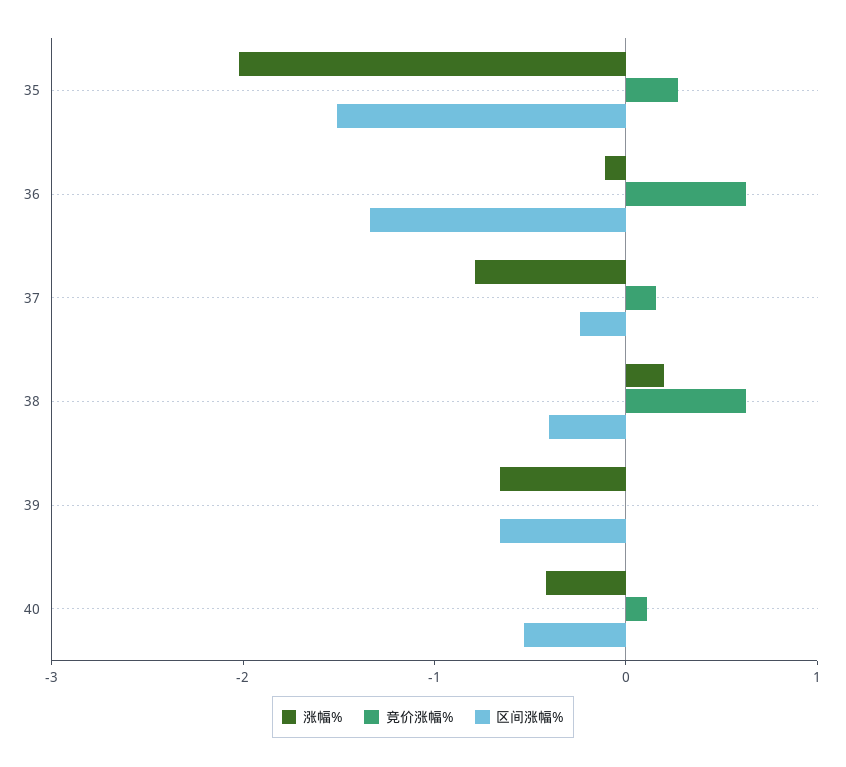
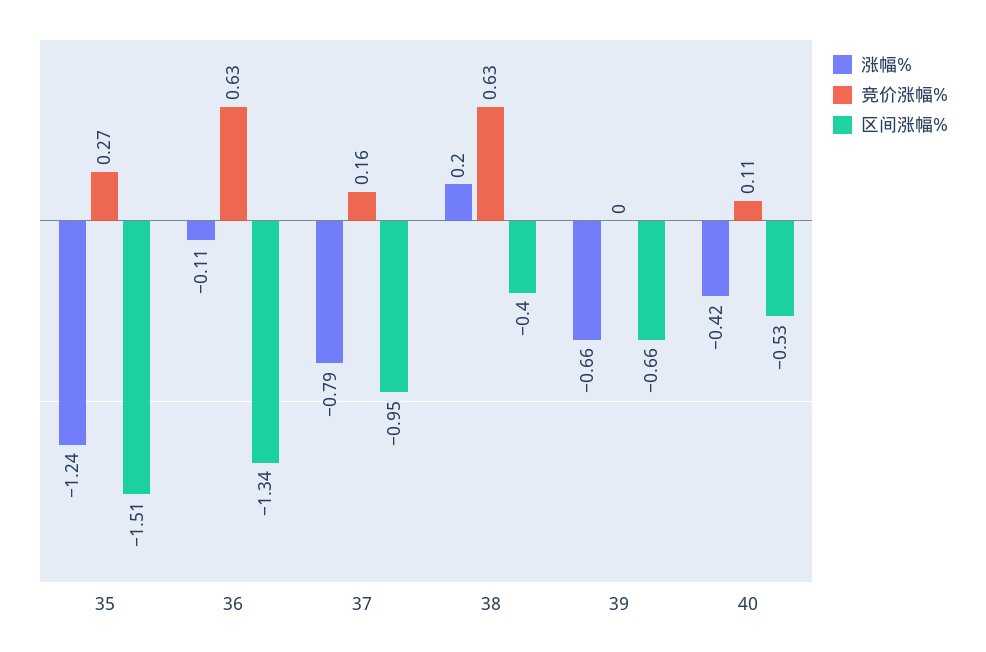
  {
    "涨幅%": {
-     "35": -2,
+     "35": -1.24,
      "36": -0.11,
      "37": -0.79,
      "38": 0.2,
      "39": -0.66,
      "40": -0.42
    },
    "竞价涨幅%": {
      "35": 0.27,
      "36": 0.63,
      "37": 0.16,
      "38": 0.63,
      "39": 0,
      "40": 0.11
    },
    "区间涨幅%": {
      "35": -1.51,
      "36": -1.34,
-     "37": -0.2,
+     "37": -0.95,
      "38": -0.4,
      "39": -0.66,
      "40": -0.53
    }
  }

